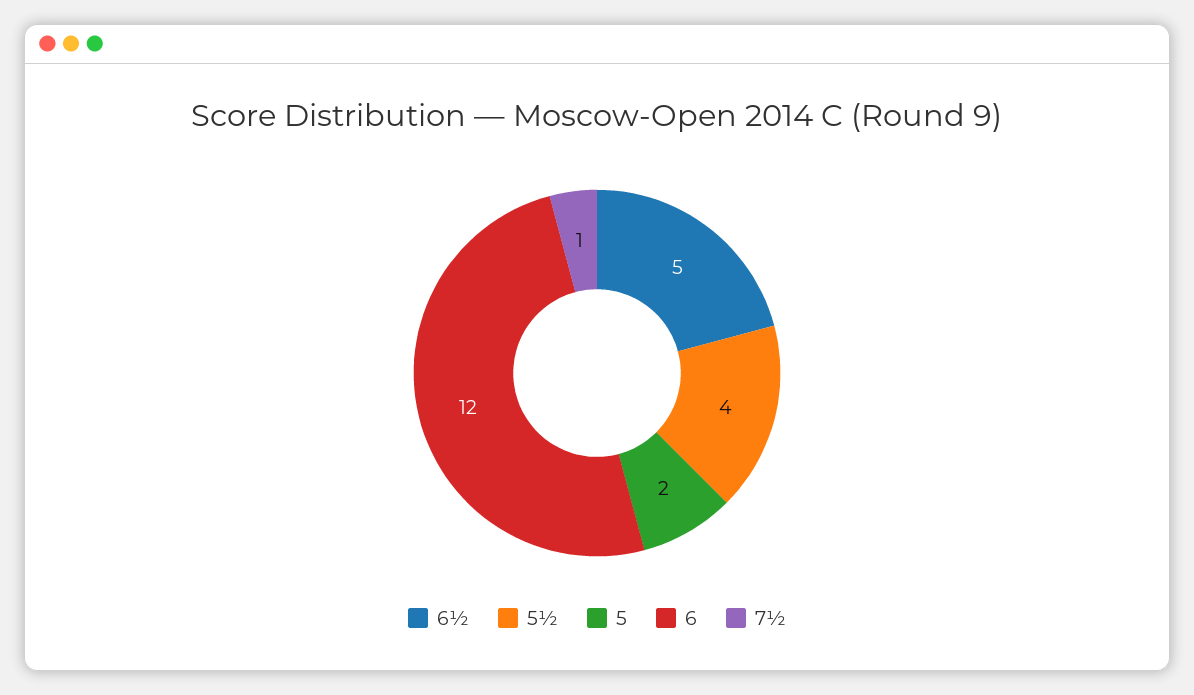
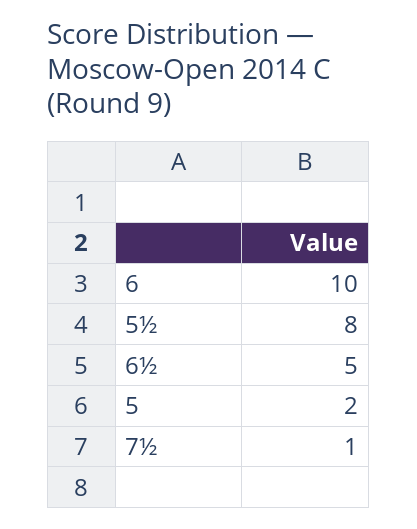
  {
    "6½": 5,
-   "5½": 4,
+   "5½": 8,
    "5": 2,
-   "6": 12,
+   "6": 10,
    "7½": 1
  }

